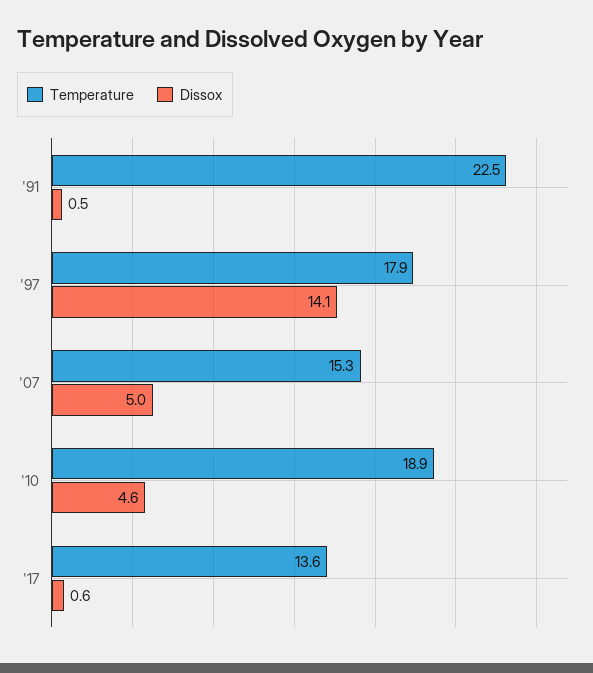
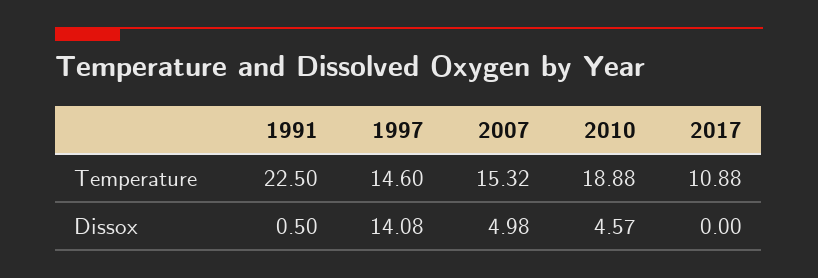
  {
    "Temperature": {
      "'91": 22.5,
-     "'97": 17.9,
+     "'97": 14.6,
      "'07": 15.32,
      "'10": 18.88,
-     "'17": 13.6
+     "'17": 10.88
    },
    "Dissox": {
      "'91": 0.5,
      "'97": 14.08,
      "'07": 4.98,
      "'10": 4.57,
-     "'17": 0.6
+     "'17": 0
    }
  }

